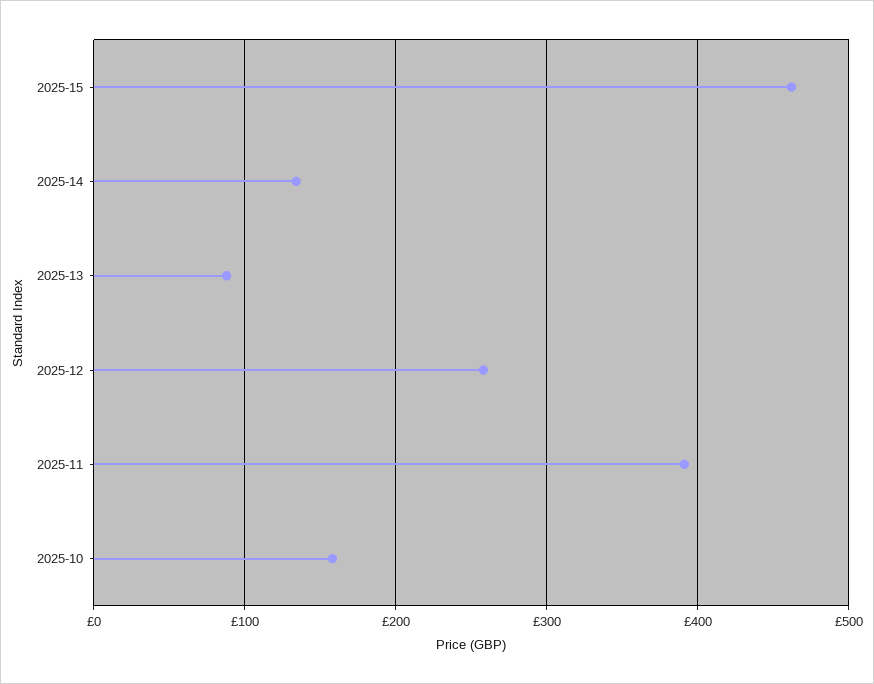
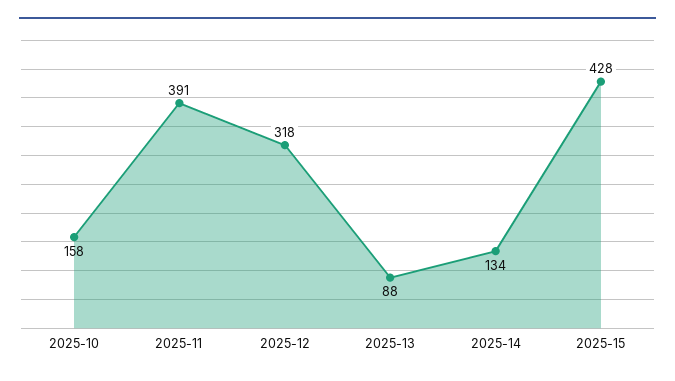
  {
-   "2025-15": 460,
+   "2025-15": 428,
    "2025-14": 134,
    "2025-13": 88,
-   "2025-12": 260,
+   "2025-12": 318,
    "2025-11": 391,
    "2025-10": 158
  }

